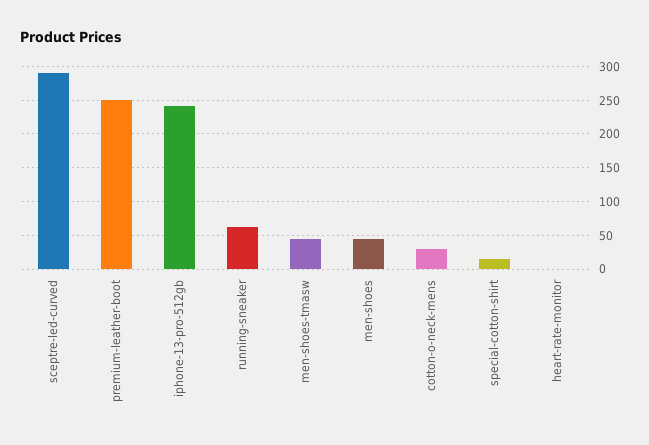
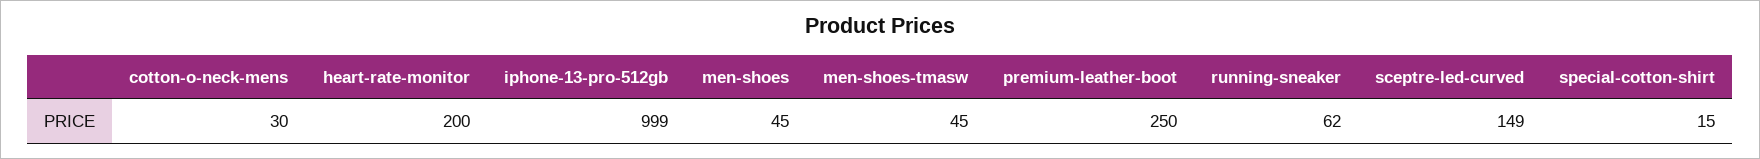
  {
-   "sceptre-led-curved": 290,
+   "sceptre-led-curved": 149,
    "premium-leather-boot": 250,
-   "iphone-13-pro-512gb": 240,
+   "iphone-13-pro-512gb": 999,
    "running-sneaker": 62,
    "men-shoes-tmasw": 45,
    "men-shoes": 45,
    "cotton-o-neck-mens": 30,
    "special-cotton-shirt": 15,
-   "heart-rate-monitor": 0
+   "heart-rate-monitor": 200
  }

